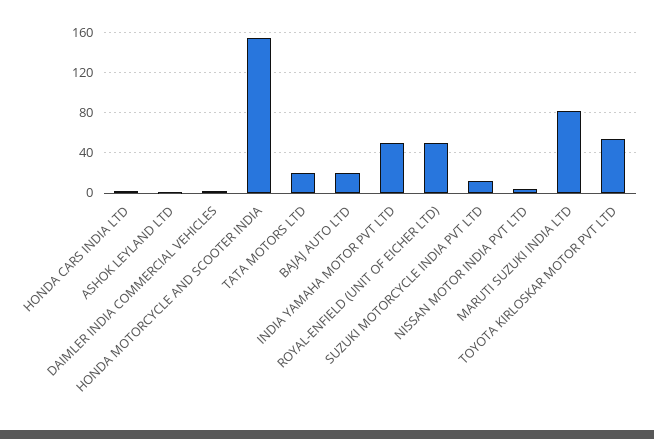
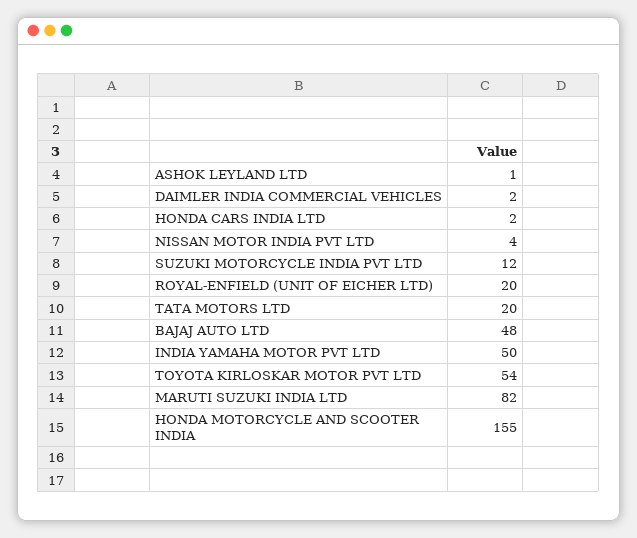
  {
    "HONDA CARS INDIA LTD": 2,
    "ASHOK LEYLAND LTD": 1,
    "DAIMLER INDIA COMMERCIAL VEHICLES": 2,
    "HONDA MOTORCYCLE AND SCOOTER INDIA": 155,
    "TATA MOTORS LTD": 20,
-   "BAJAJ AUTO LTD": 20,
+   "BAJAJ AUTO LTD": 48,
    "INDIA YAMAHA MOTOR PVT LTD": 50,
-   "ROYAL-ENFIELD (UNIT OF EICHER LTD)": 50,
+   "ROYAL-ENFIELD (UNIT OF EICHER LTD)": 20,
    "SUZUKI MOTORCYCLE INDIA PVT LTD": 12,
    "NISSAN MOTOR INDIA PVT LTD": 4,
    "MARUTI SUZUKI INDIA LTD": 82,
    "TOYOTA KIRLOSKAR MOTOR PVT LTD": 54
  }

